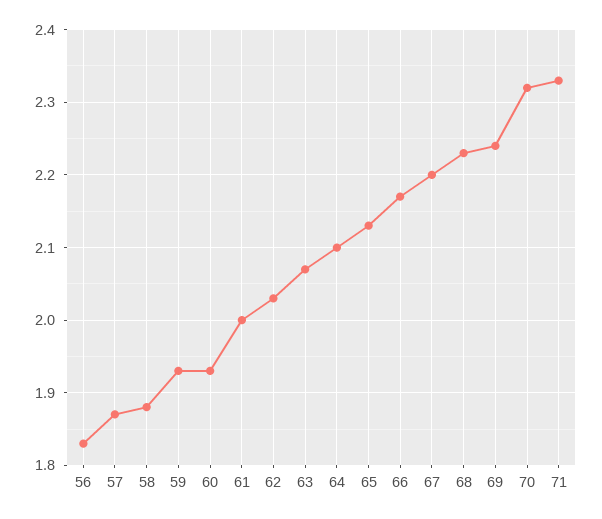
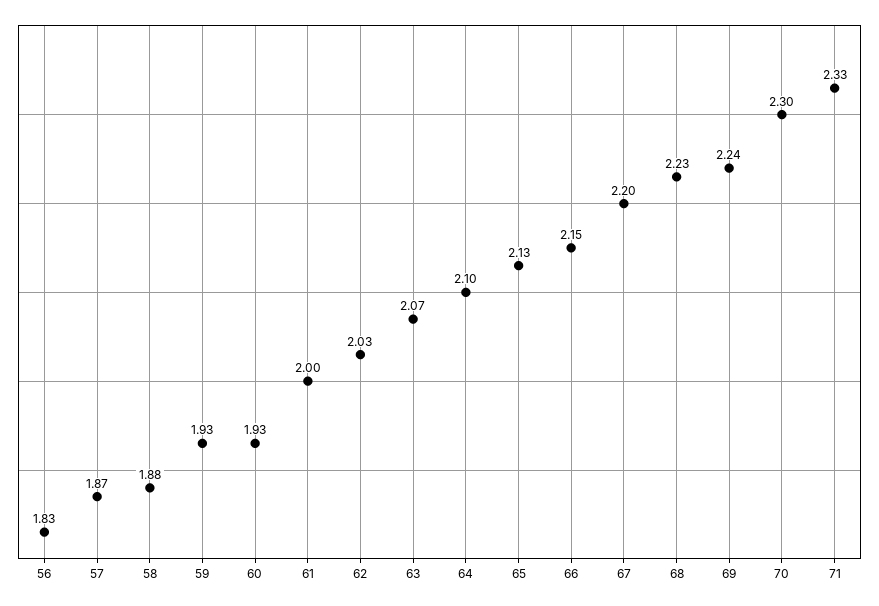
  {
    "56": 1.83,
    "57": 1.87,
    "58": 1.88,
    "59": 1.93,
    "60": 1.93,
    "61": 2,
    "62": 2.03,
    "63": 2.07,
    "64": 2.1,
    "65": 2.13,
-   "66": 2.17,
+   "66": 2.15,
    "67": 2.2,
    "68": 2.23,
    "69": 2.24,
-   "70": 2.32,
+   "70": 2.3,
    "71": 2.33
  }

